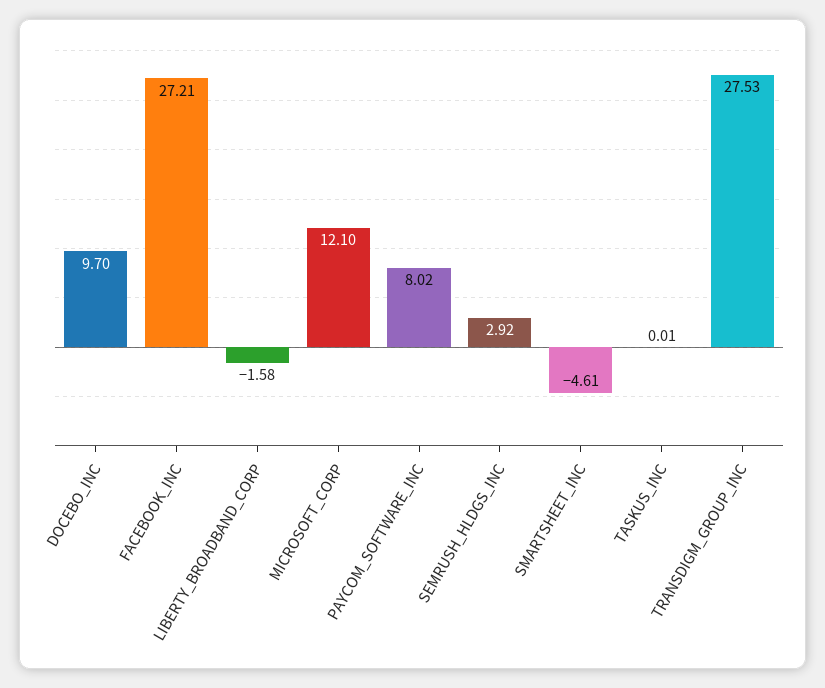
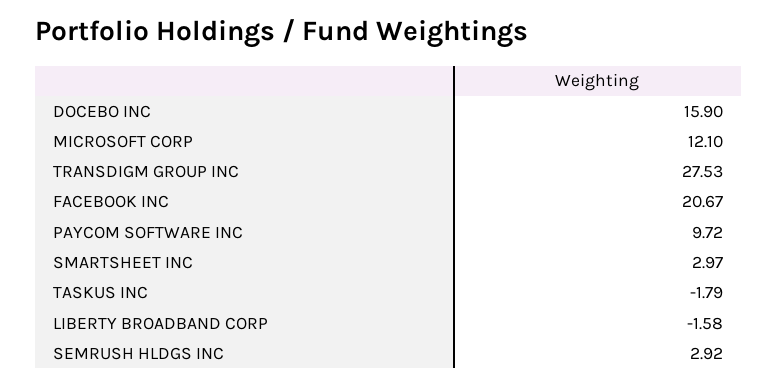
  {
-   "DOCEBO_INC": 9.7,
+   "DOCEBO_INC": 15.9,
-   "FACEBOOK_INC": 27.21,
+   "FACEBOOK_INC": 20.67,
    "LIBERTY_BROADBAND_CORP": -1.58,
    "MICROSOFT_CORP": 12.1,
-   "PAYCOM_SOFTWARE_INC": 8.02,
+   "PAYCOM_SOFTWARE_INC": 9.72,
    "SEMRUSH_HLDGS_INC": 2.92,
-   "SMARTSHEET_INC": -4.61,
+   "SMARTSHEET_INC": 2.97,
-   "TASKUS_INC": 0.01,
+   "TASKUS_INC": -1.79,
    "TRANSDIGM_GROUP_INC": 27.53
  }

